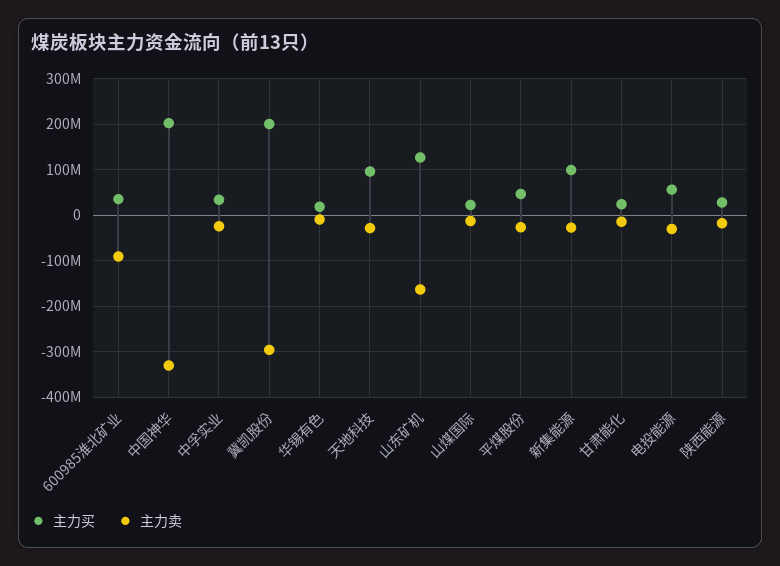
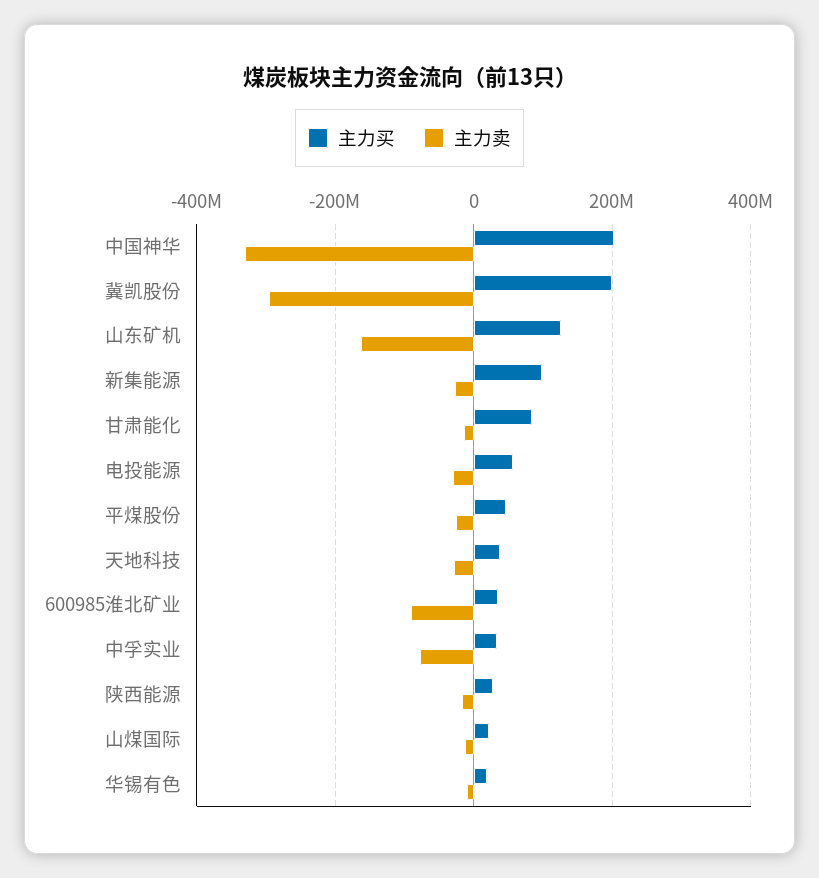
  {
    "主力买": {
      "600985淮北矿业": 40000000,
      "中国神华": 200000000,
      "中孚实业": 40000000,
      "冀凯股份": 200000000,
      "华锡有色": 20000000,
-     "天地科技": 100000000,
+     "天地科技": 40000000,
      "山东矿机": 120000000,
      "山煤国际": 20000000,
      "平煤股份": 40000000,
      "新集能源": 100000000,
-     "甘肃能化": 20000000,
+     "甘肃能化": 80000000,
      "电投能源": 60000000,
      "陕西能源": 20000000
    },
    "主力卖": {
      "600985淮北矿业": -100000000,
      "中国神华": -320000000,
-     "中孚实业": -20000000,
+     "中孚实业": -80000000,
      "冀凯股份": -300000000,
      "华锡有色": 0,
      "天地科技": -20000000,
      "山东矿机": -160000000,
      "山煤国际": -20000000,
      "平煤股份": -20000000,
      "新集能源": -20000000,
      "甘肃能化": -20000000,
      "电投能源": -40000000,
      "陕西能源": -20000000
    }
  }

